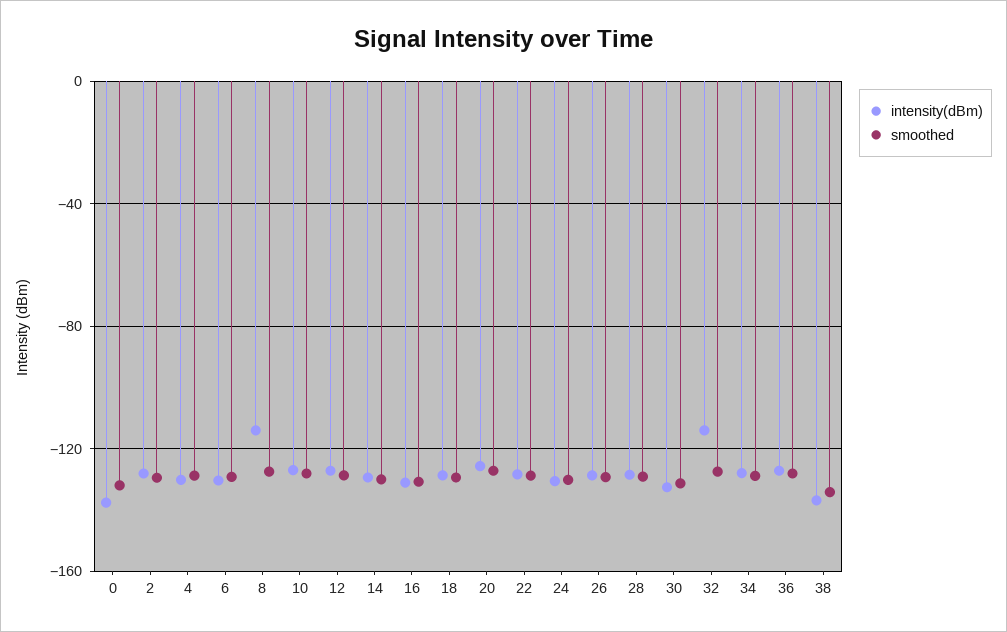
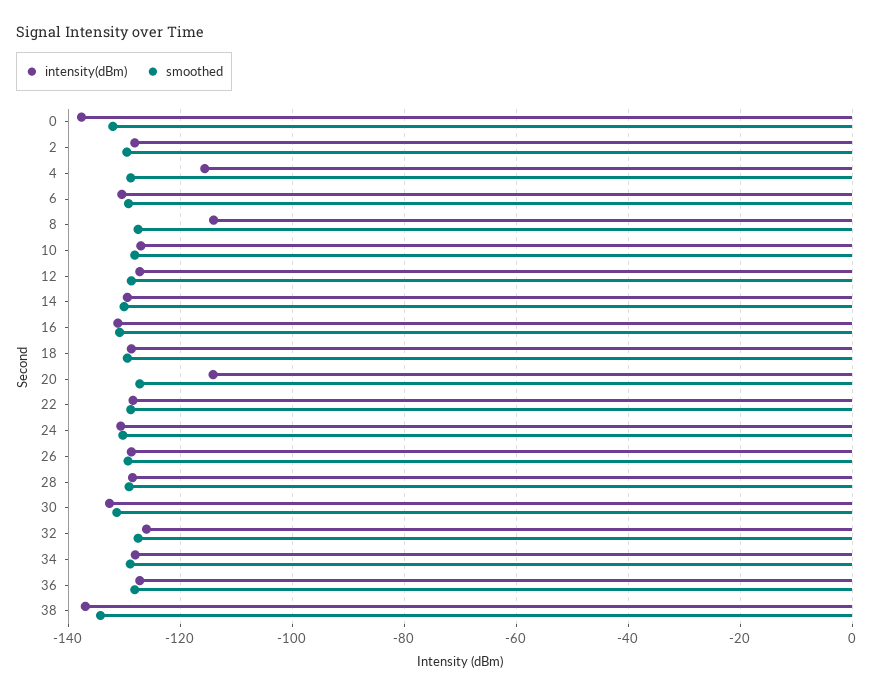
  {
    "intensity(dBm)": {
      "0": -138,
      "2": -128,
-     "4": -130,
+     "4": -116,
      "6": -130,
      "8": -114,
      "10": -128,
      "12": -128,
      "14": -130,
      "16": -132,
      "18": -128,
-     "20": -125,
+     "20": -114,
      "22": -128,
      "24": -130,
      "26": -128,
      "28": -128,
      "30": -132,
-     "32": -115,
+     "32": -126,
      "34": -128,
      "36": -128,
      "38": -136
    },
    "smoothed": {
      "0": -132,
      "2": -130,
      "4": -128,
      "6": -130,
      "8": -128,
      "10": -128,
      "12": -128,
      "14": -130,
      "16": -130,
      "18": -130,
      "20": -128,
      "22": -128,
      "24": -130,
      "26": -130,
      "28": -130,
      "30": -132,
      "32": -128,
      "34": -128,
      "36": -128,
      "38": -134
    }
  }

